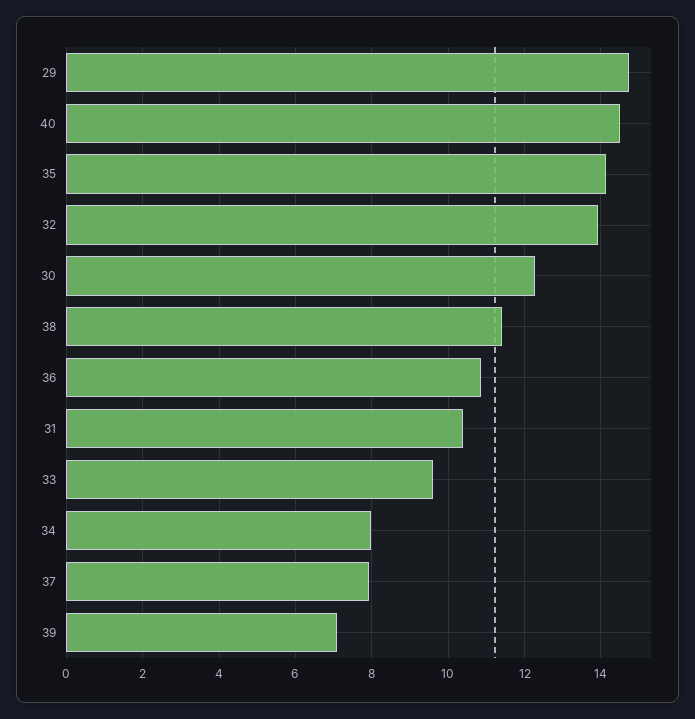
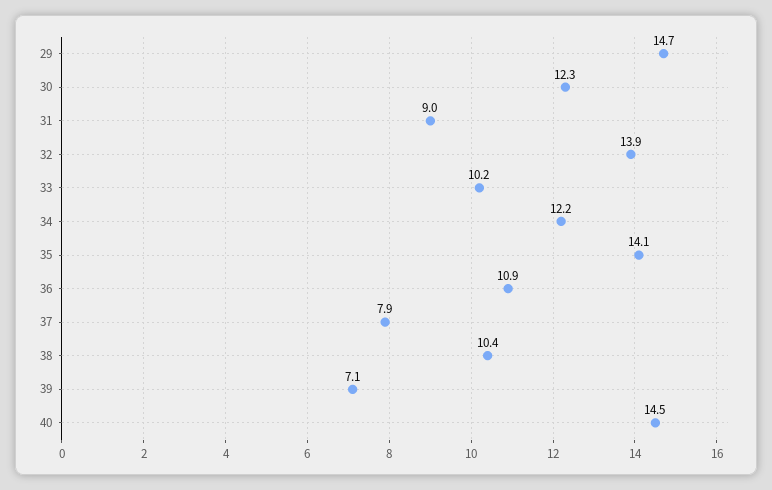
  {
    "29": 14.7,
    "40": 14.5,
    "35": 14.1,
    "32": 13.9,
    "30": 12.3,
-   "38": 11.4,
+   "38": 10.4,
    "36": 10.9,
-   "31": 10.4,
+   "31": 9,
-   "33": 9.6,
+   "33": 10.2,
-   "34": 8,
+   "34": 12.2,
    "37": 7.9,
    "39": 7.1
  }

